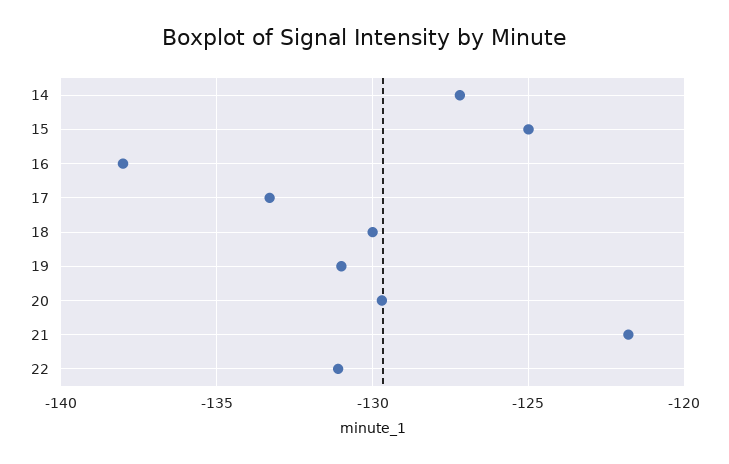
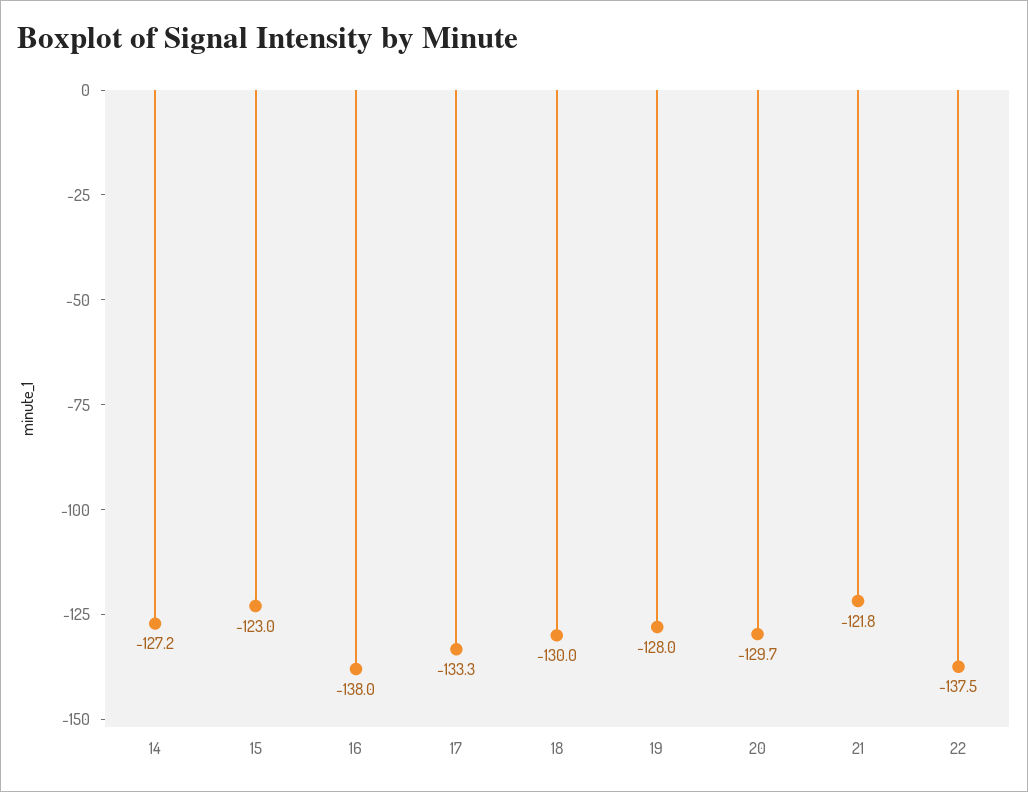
  {
    "14": -127.2,
-   "15": -125,
+   "15": -123,
    "16": -138,
    "17": -133.3,
    "18": -130,
-   "19": -131,
+   "19": -128,
    "20": -129.7,
    "21": -121.8,
-   "22": -131
+   "22": -137.5
  }

